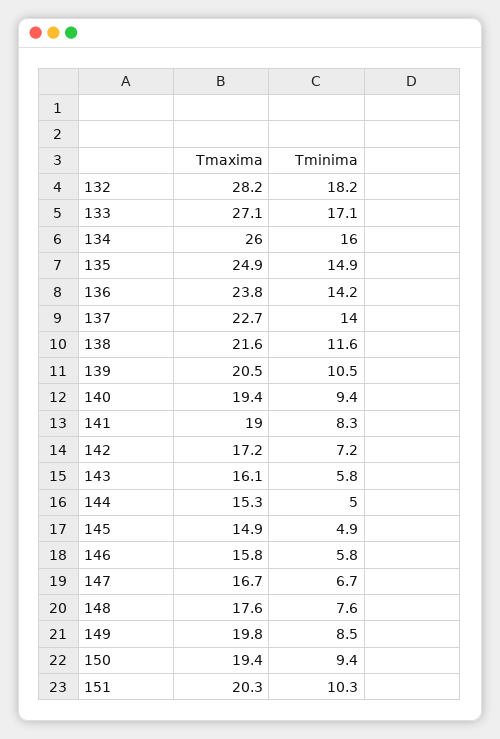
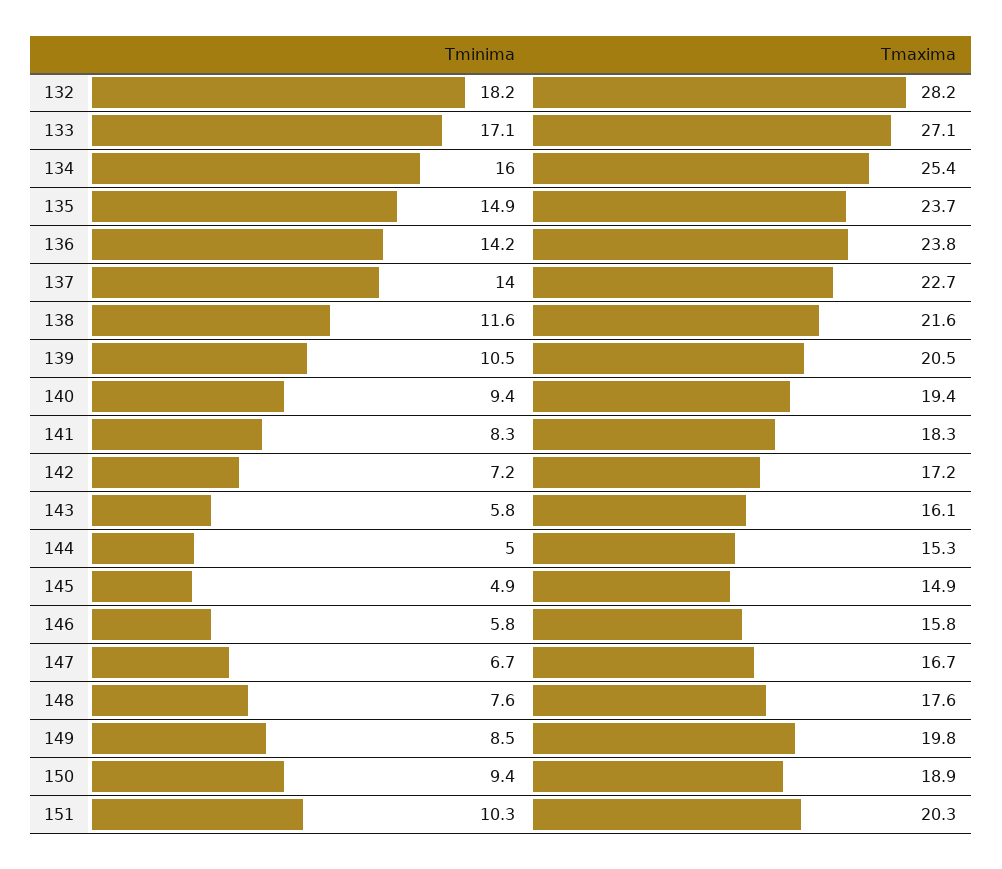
  {
    "Tmaxima": {
      "132": 28.2,
      "133": 27.1,
-     "134": 26,
+     "134": 25.4,
-     "135": 24.9,
+     "135": 23.7,
      "136": 23.8,
      "137": 22.7,
      "138": 21.6,
      "139": 20.5,
      "140": 19.4,
-     "141": 19,
+     "141": 18.3,
      "142": 17.2,
      "143": 16.1,
      "144": 15.3,
      "145": 14.9,
      "146": 15.8,
      "147": 16.7,
      "148": 17.6,
      "149": 19.8,
-     "150": 19.4,
+     "150": 18.9,
      "151": 20.3
    },
    "Tminima": {
      "132": 18.2,
      "133": 17.1,
      "134": 16,
      "135": 14.9,
      "136": 14.2,
      "137": 14,
      "138": 11.6,
      "139": 10.5,
      "140": 9.4,
      "141": 8.3,
      "142": 7.2,
      "143": 5.8,
      "144": 5,
      "145": 4.9,
      "146": 5.8,
      "147": 6.7,
      "148": 7.6,
      "149": 8.5,
      "150": 9.4,
      "151": 10.3
    }
  }

